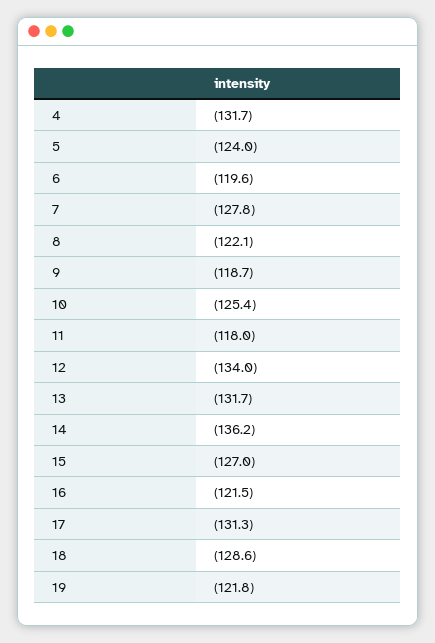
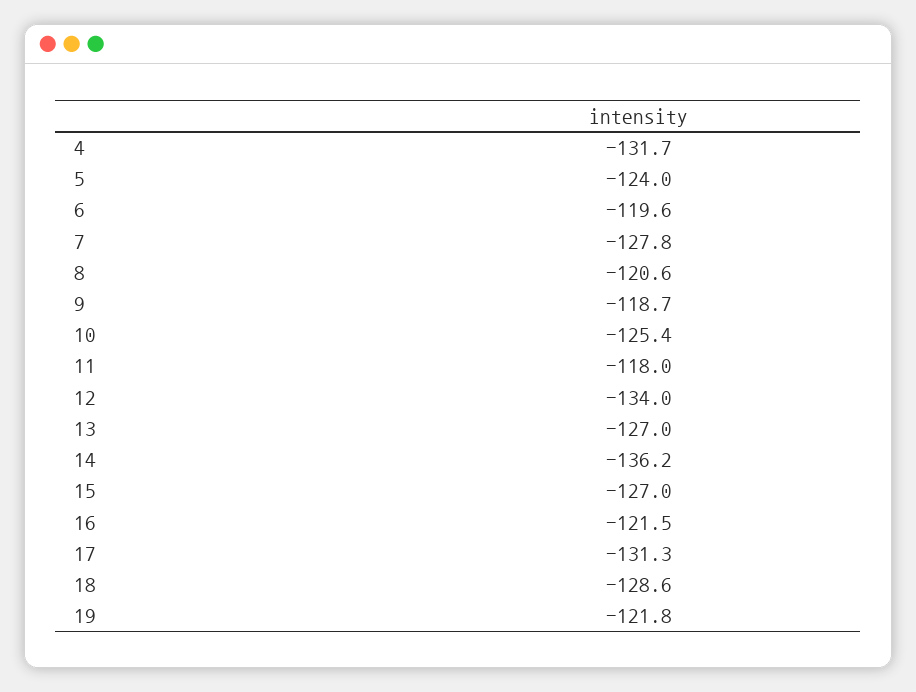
  {
    "4": -131.7,
    "5": -124,
    "6": -119.6,
    "7": -127.8,
-   "8": -122.1,
+   "8": -120.6,
    "9": -118.7,
    "10": -125.4,
    "11": -118,
    "12": -134,
-   "13": -131.7,
+   "13": -127,
    "14": -136.2,
    "15": -127,
    "16": -121.5,
    "17": -131.3,
    "18": -128.6,
    "19": -121.8
  }

